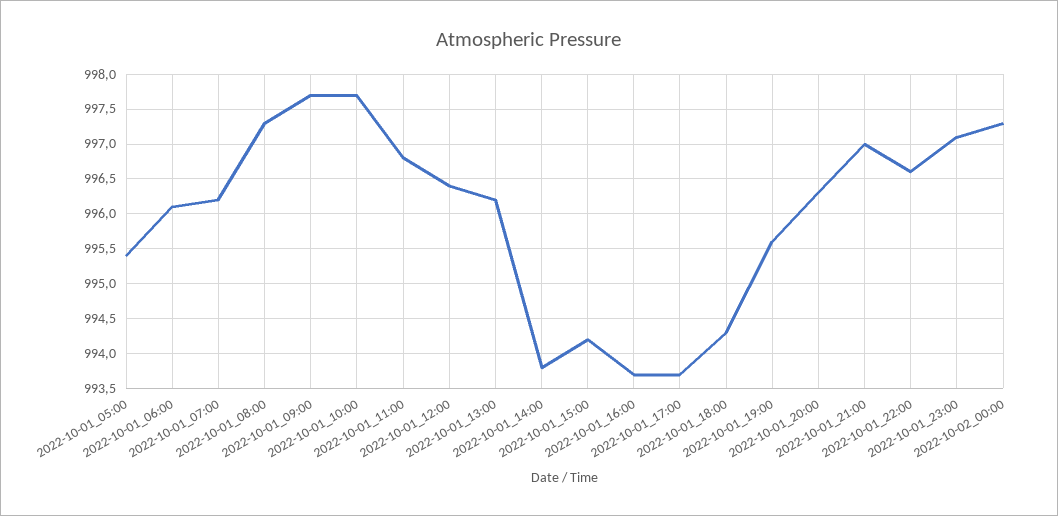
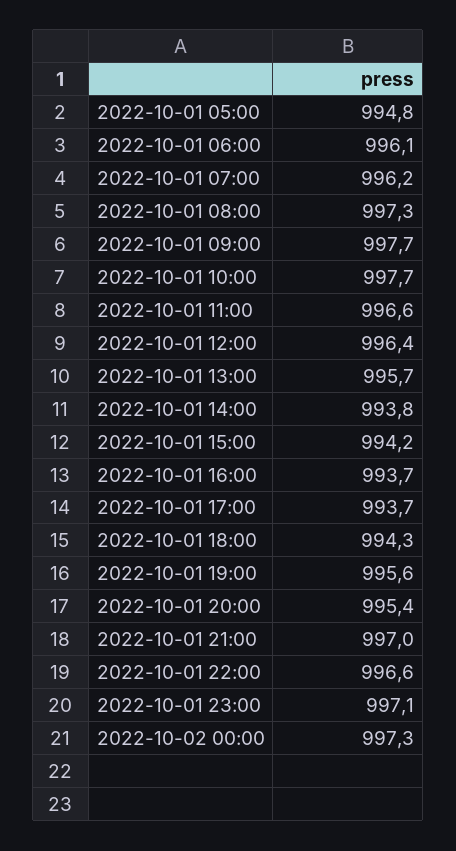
  {
-   "2022-10-01_05:00": 995.4,
+   "2022-10-01_05:00": 994.8,
    "2022-10-01_06:00": 996.1,
    "2022-10-01_07:00": 996.2,
    "2022-10-01_08:00": 997.3,
    "2022-10-01_09:00": 997.7,
    "2022-10-01_10:00": 997.7,
-   "2022-10-01_11:00": 996.8,
+   "2022-10-01_11:00": 996.6,
    "2022-10-01_12:00": 996.4,
-   "2022-10-01_13:00": 996.2,
+   "2022-10-01_13:00": 995.7,
    "2022-10-01_14:00": 993.8,
    "2022-10-01_15:00": 994.2,
    "2022-10-01_16:00": 993.7,
    "2022-10-01_17:00": 993.7,
    "2022-10-01_18:00": 994.3,
    "2022-10-01_19:00": 995.6,
-   "2022-10-01_20:00": 996.3,
+   "2022-10-01_20:00": 995.4,
    "2022-10-01_21:00": 997,
    "2022-10-01_22:00": 996.6,
    "2022-10-01_23:00": 997.1,
    "2022-10-02_00:00": 997.3
  }

